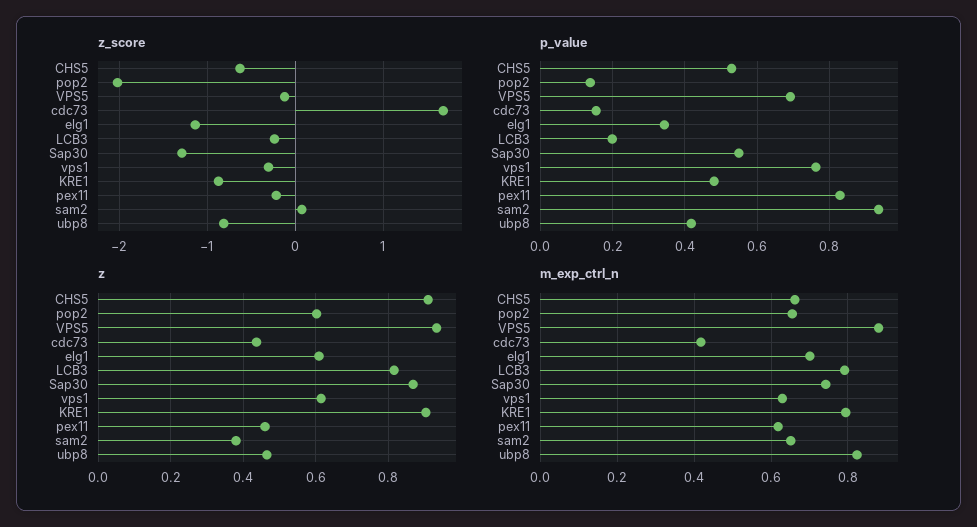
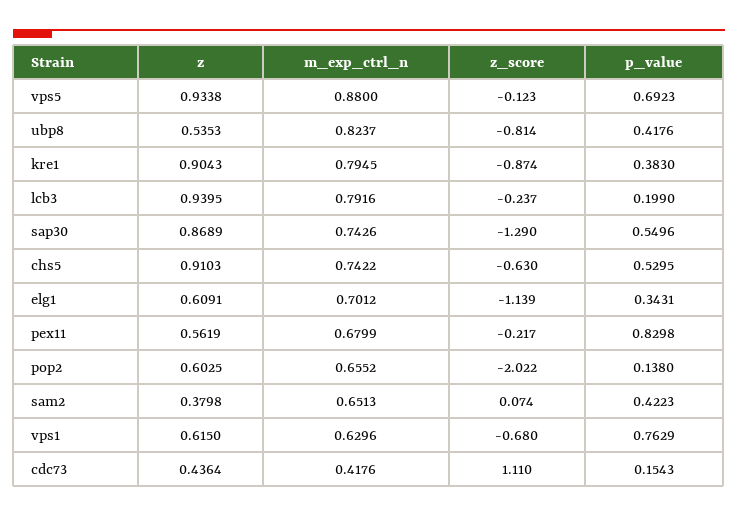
  {
    "z_score": {
      "CHS5": -0.63,
      "pop2": -2.022,
      "VPS5": -0.123,
-     "cdc73": 1.7,
+     "cdc73": 1.11,
      "elg1": -1.139,
      "LCB3": -0.237,
      "Sap30": -1.29,
-     "vps1": -0.3,
+     "vps1": -0.68,
      "KRE1": -0.874,
      "pex11": -0.217,
      "sam2": 0.074,
      "ubp8": -0.814
    },
    "p_value": {
      "CHS5": 0.5295,
      "pop2": 0.138,
      "VPS5": 0.6923,
      "cdc73": 0.1543,
      "elg1": 0.3431,
      "LCB3": 0.199,
      "Sap30": 0.5496,
      "vps1": 0.7629,
-     "KRE1": 0.48,
+     "KRE1": 0.383,
      "pex11": 0.8298,
-     "sam2": 0.94,
+     "sam2": 0.4223,
      "ubp8": 0.4176
    },
    "z": {
      "CHS5": 0.9103,
      "pop2": 0.6025,
      "VPS5": 0.9338,
      "cdc73": 0.4364,
      "elg1": 0.6091,
-     "LCB3": 0.82,
+     "LCB3": 0.9395,
      "Sap30": 0.8689,
      "vps1": 0.615,
      "KRE1": 0.9043,
-     "pex11": 0.46,
+     "pex11": 0.5619,
      "sam2": 0.3798,
-     "ubp8": 0.46
+     "ubp8": 0.5353
    },
    "m_exp_ctrl_n": {
-     "CHS5": 0.66,
+     "CHS5": 0.7422,
      "pop2": 0.6552,
      "VPS5": 0.88,
      "cdc73": 0.4176,
      "elg1": 0.7012,
      "LCB3": 0.7916,
      "Sap30": 0.7426,
      "vps1": 0.6296,
      "KRE1": 0.7945,
-     "pex11": 0.62,
+     "pex11": 0.6799,
      "sam2": 0.6513,
      "ubp8": 0.8237
    }
  }

